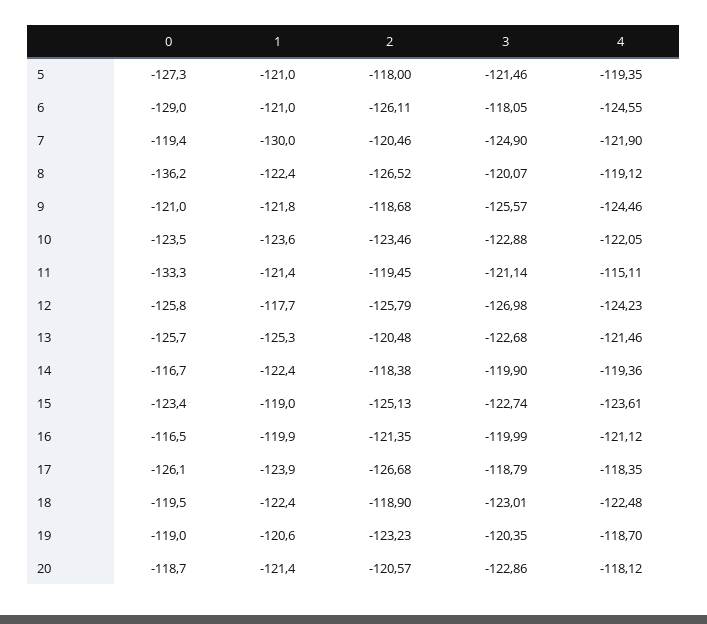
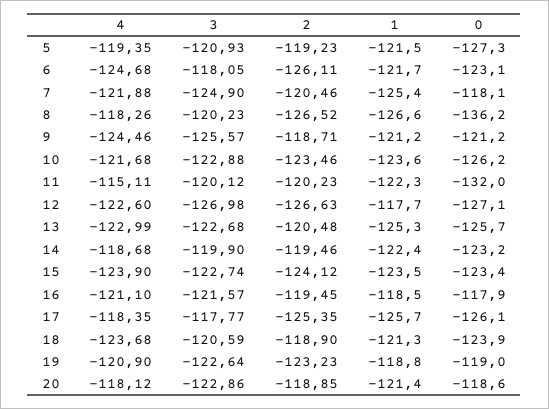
  {
    "0": {
      "5": -127.3,
-     "6": -129,
+     "6": -123.1,
-     "7": -119.4,
+     "7": -118.1,
      "8": -136.2,
-     "9": -121,
+     "9": -121.2,
-     "10": -123.5,
+     "10": -126.2,
-     "11": -133.3,
+     "11": -132,
-     "12": -125.8,
+     "12": -127.1,
      "13": -125.7,
-     "14": -116.7,
+     "14": -123.2,
      "15": -123.4,
-     "16": -116.5,
+     "16": -117.9,
      "17": -126.1,
-     "18": -119.5,
+     "18": -123.9,
      "19": -119,
-     "20": -118.7
+     "20": -118.6
    },
    "1": {
-     "5": -121,
+     "5": -121.5,
-     "6": -121,
+     "6": -121.7,
-     "7": -130,
+     "7": -125.4,
-     "8": -122.4,
+     "8": -126.6,
-     "9": -121.8,
+     "9": -121.2,
      "10": -123.6,
-     "11": -121.4,
+     "11": -122.3,
      "12": -117.7,
      "13": -125.3,
      "14": -122.4,
-     "15": -119,
+     "15": -123.5,
-     "16": -119.9,
+     "16": -118.5,
-     "17": -123.9,
+     "17": -125.7,
-     "18": -122.4,
+     "18": -121.3,
-     "19": -120.6,
+     "19": -118.8,
      "20": -121.4
    },
    "2": {
-     "5": -118,
+     "5": -119.23,
      "6": -126.11,
      "7": -120.46,
      "8": -126.52,
-     "9": -118.68,
+     "9": -118.71,
      "10": -123.46,
-     "11": -119.45,
+     "11": -120.23,
-     "12": -125.79,
+     "12": -126.63,
      "13": -120.48,
-     "14": -118.38,
+     "14": -119.46,
-     "15": -125.13,
+     "15": -124.12,
-     "16": -121.35,
+     "16": -119.45,
-     "17": -126.68,
+     "17": -125.35,
      "18": -118.9,
      "19": -123.23,
-     "20": -120.57
+     "20": -118.85
    },
    "3": {
-     "5": -121.46,
+     "5": -120.93,
      "6": -118.05,
      "7": -124.9,
-     "8": -120.07,
+     "8": -120.23,
      "9": -125.57,
      "10": -122.88,
-     "11": -121.14,
+     "11": -120.12,
      "12": -126.98,
      "13": -122.68,
      "14": -119.9,
      "15": -122.74,
-     "16": -119.99,
+     "16": -121.57,
-     "17": -118.79,
+     "17": -117.77,
-     "18": -123.01,
+     "18": -120.59,
-     "19": -120.35,
+     "19": -122.64,
      "20": -122.86
    },
    "4": {
      "5": -119.35,
-     "6": -124.55,
+     "6": -124.68,
-     "7": -121.9,
+     "7": -121.88,
-     "8": -119.12,
+     "8": -118.26,
      "9": -124.46,
-     "10": -122.05,
+     "10": -121.68,
      "11": -115.11,
-     "12": -124.23,
+     "12": -122.6,
-     "13": -121.46,
+     "13": -122.99,
-     "14": -119.36,
+     "14": -118.68,
-     "15": -123.61,
+     "15": -123.9,
-     "16": -121.12,
+     "16": -121.1,
      "17": -118.35,
-     "18": -122.48,
+     "18": -123.68,
-     "19": -118.7,
+     "19": -120.9,
      "20": -118.12
    }
  }

